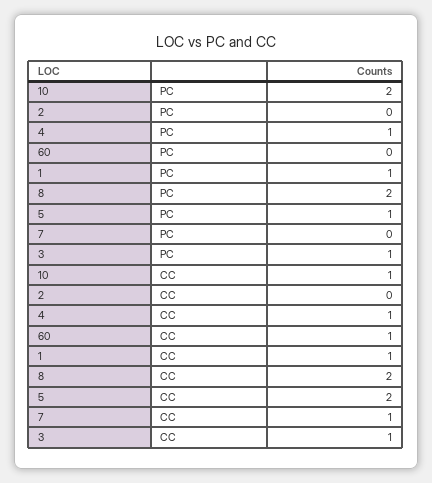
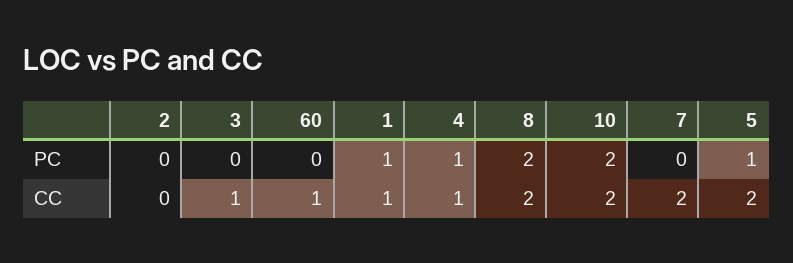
  {
    "10": {
      "PC": 2,
-     "CC": 1
+     "CC": 2
    },
    "2": {
      "PC": 0,
      "CC": 0
    },
    "4": {
      "PC": 1,
      "CC": 1
    },
    "60": {
      "PC": 0,
      "CC": 1
    },
    "1": {
      "PC": 1,
      "CC": 1
    },
    "8": {
      "PC": 2,
      "CC": 2
    },
    "5": {
      "PC": 1,
      "CC": 2
    },
    "7": {
      "PC": 0,
-     "CC": 1
+     "CC": 2
    },
    "3": {
-     "PC": 1,
+     "PC": 0,
      "CC": 1
    }
  }

